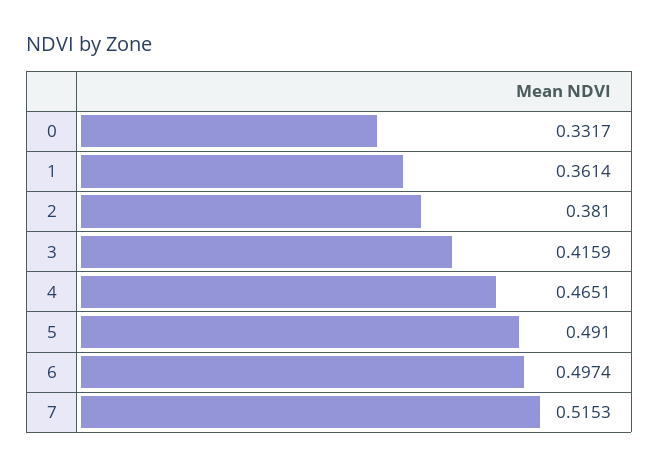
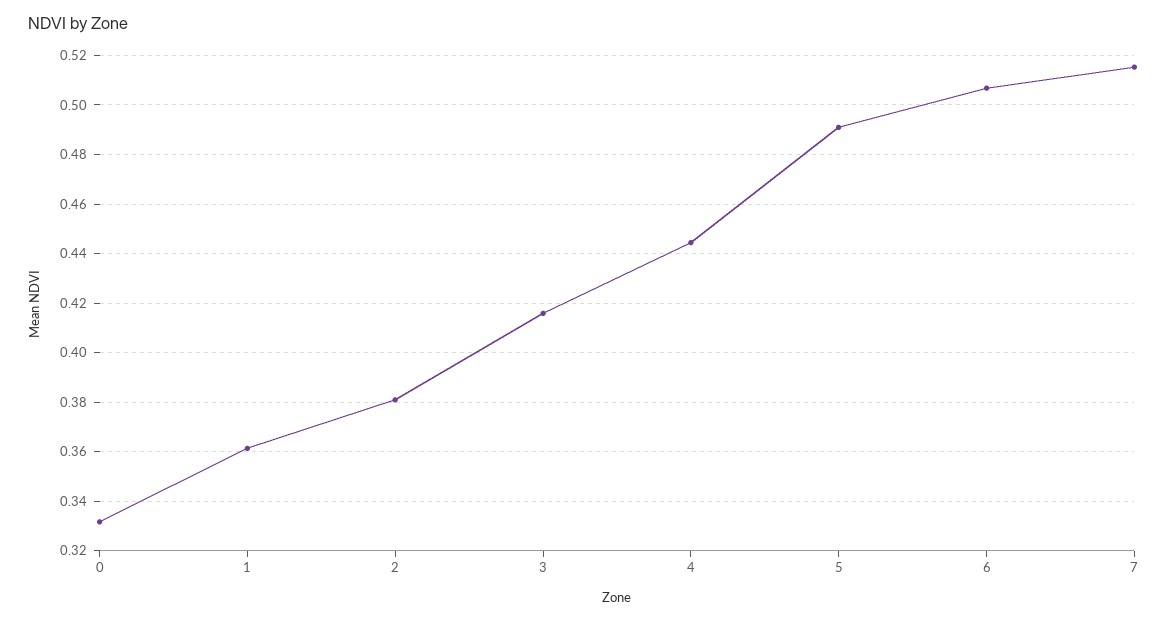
  {
    "0": 0.3317,
    "1": 0.3614,
    "2": 0.381,
    "3": 0.4159,
-   "4": 0.4651,
+   "4": 0.445,
    "5": 0.491,
-   "6": 0.4974,
+   "6": 0.5075,
    "7": 0.5153
  }

